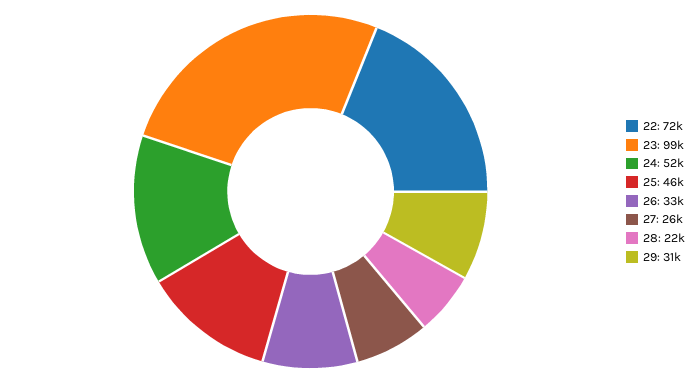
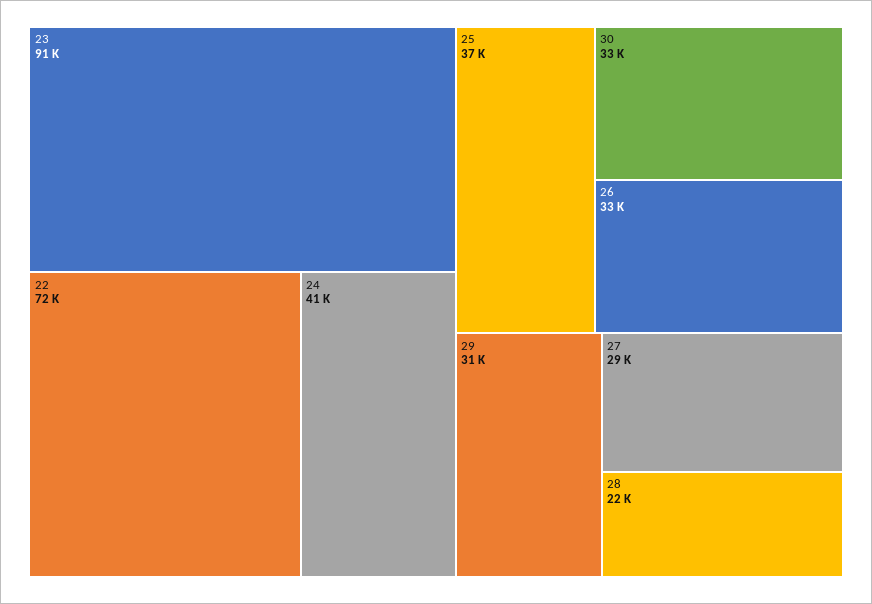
  {
    "22": 72000,
-   "23": 99000,
+   "23": 91000,
-   "24": 52000,
+   "24": 41000,
-   "25": 46000,
+   "25": 37000,
    "26": 33000,
-   "27": 26000,
+   "27": 29000,
    "28": 22000,
-   "29": 31000
+   "29": 31000,
+   "30": 33000
  }

